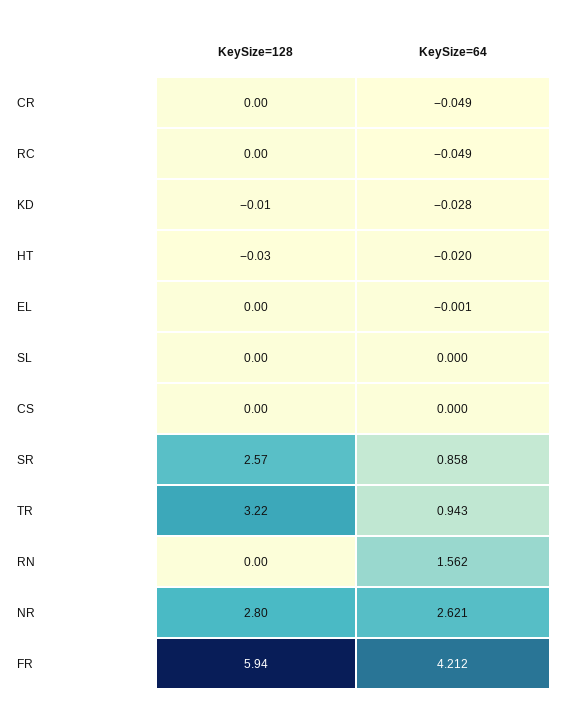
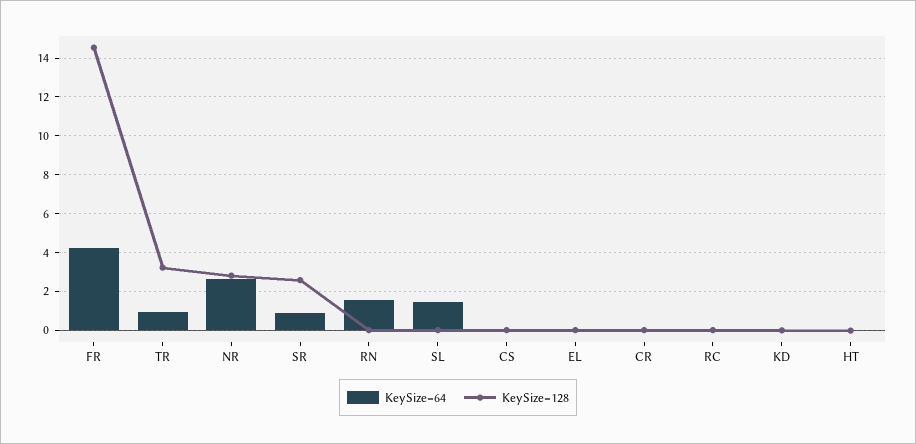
  {
    "KeySize=128": {
      "CR": 0,
      "RC": 0,
      "KD": -0.01,
      "HT": -0.03,
      "EL": 0,
      "SL": 0,
      "CS": 0,
      "SR": 2.57,
      "TR": 3.22,
      "RN": 0,
      "NR": 2.8,
-     "FR": 5.94
+     "FR": 14.5
    },
    "KeySize=64": {
      "CR": -0.049,
      "RC": -0.049,
      "KD": -0.028,
      "HT": -0.02,
      "EL": -0.001,
-     "SL": 0,
+     "SL": 1.5,
      "CS": 0,
      "SR": 0.858,
      "TR": 0.943,
      "RN": 1.562,
      "NR": 2.621,
      "FR": 4.212
    }
  }

